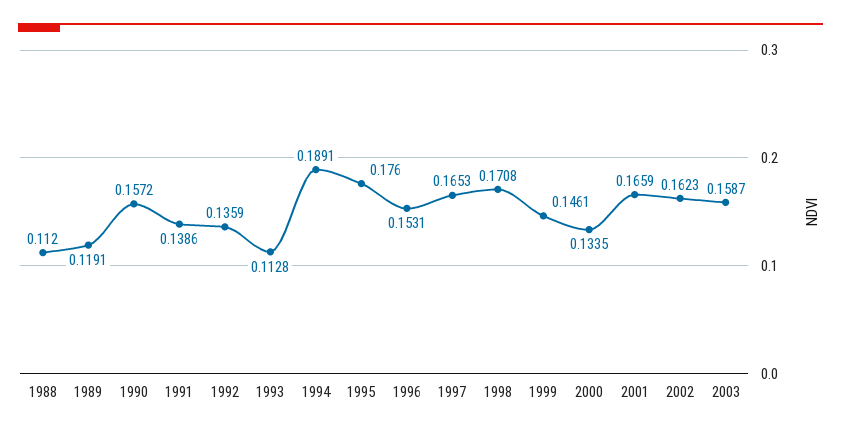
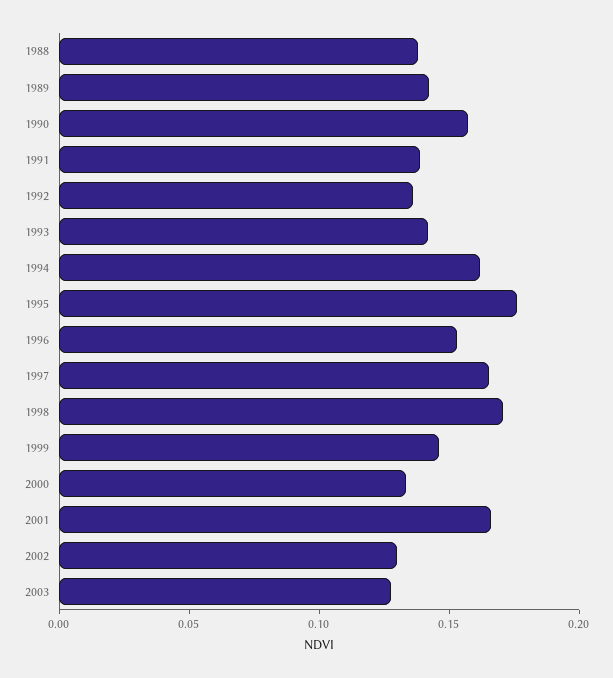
  {
-   "1988": 0.112,
+   "1988": 0.14,
-   "1989": 0.1191,
+   "1989": 0.14,
    "1990": 0.1572,
    "1991": 0.1386,
    "1992": 0.1359,
-   "1993": 0.1128,
+   "1993": 0.14,
-   "1994": 0.1891,
+   "1994": 0.16,
    "1995": 0.176,
    "1996": 0.1531,
    "1997": 0.1653,
    "1998": 0.1708,
    "1999": 0.1461,
    "2000": 0.1335,
    "2001": 0.1659,
-   "2002": 0.1623,
+   "2002": 0.13,
-   "2003": 0.1587
+   "2003": 0.13
  }

